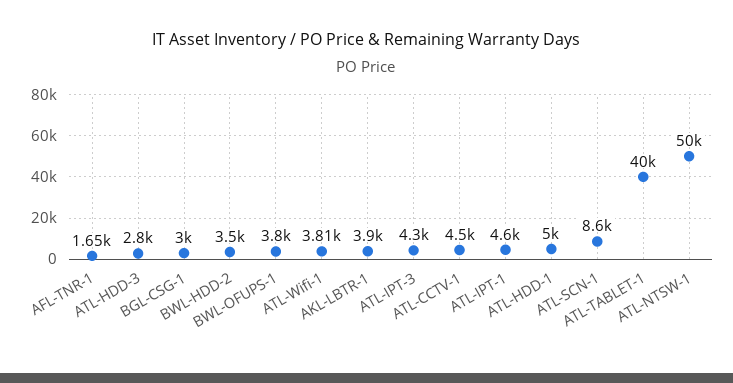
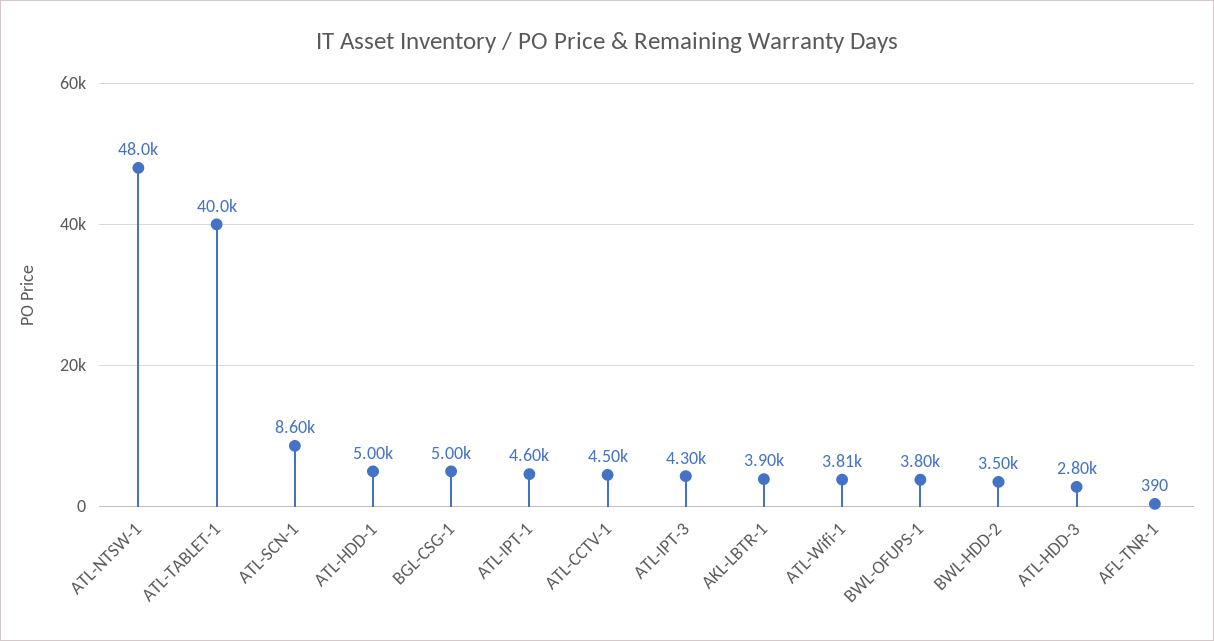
  {
-   "AFL-TNR-1": 1650,
+   "AFL-TNR-1": 390,
    "ATL-HDD-3": 2800,
-   "BGL-CSG-1": 3000,
+   "BGL-CSG-1": 5000,
    "BWL-HDD-2": 3500,
    "BWL-OFUPS-1": 3800,
    "ATL-Wifi-1": 3810,
    "AKL-LBTR-1": 3900,
    "ATL-IPT-3": 4300,
    "ATL-CCTV-1": 4500,
    "ATL-IPT-1": 4600,
    "ATL-HDD-1": 5000,
    "ATL-SCN-1": 8600,
    "ATL-TABLET-1": 40000,
-   "ATL-NTSW-1": 50000
+   "ATL-NTSW-1": 48000
  }

